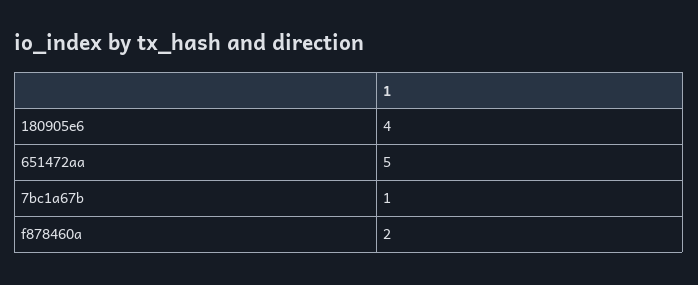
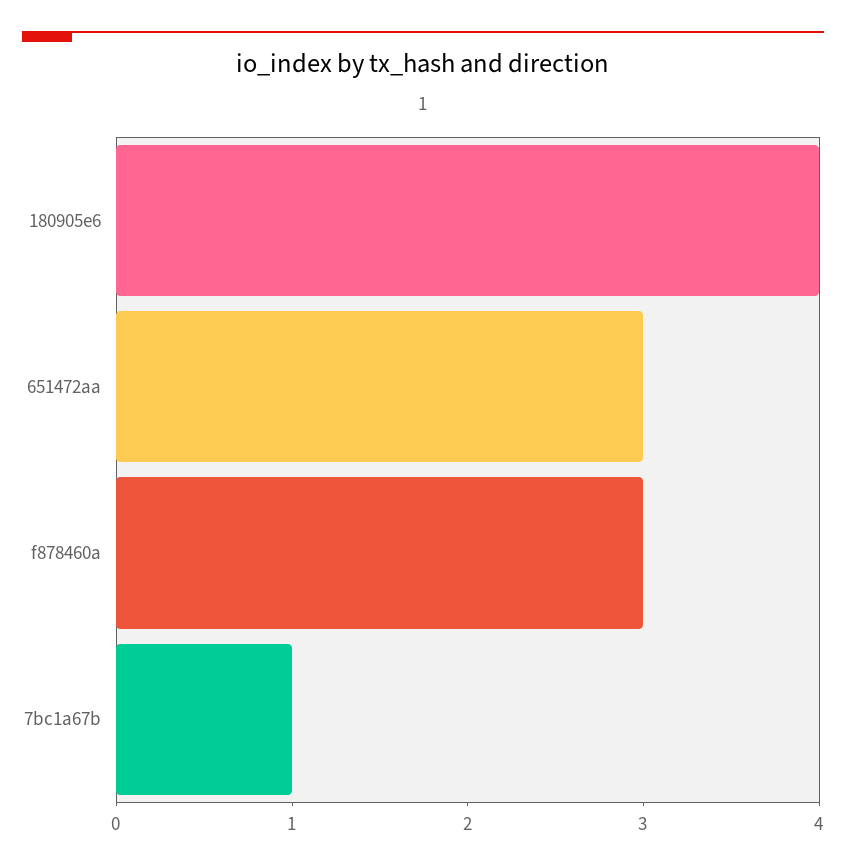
  {
    "180905e6": 4,
-   "651472aa": 5,
+   "651472aa": 3,
    "7bc1a67b": 1,
-   "f878460a": 2
+   "f878460a": 3
  }

